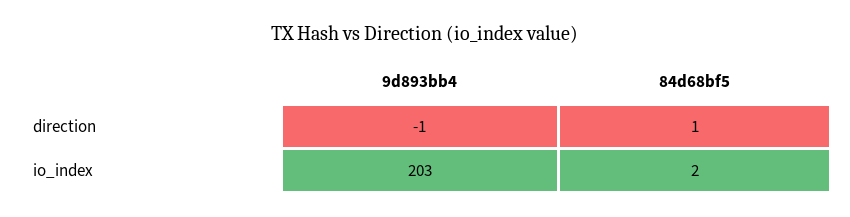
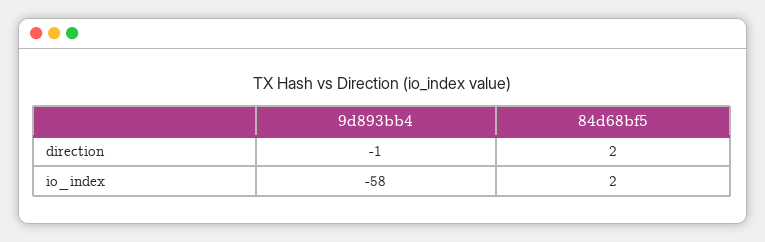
  {
    "9d893bb4": {
      "direction": -1,
-     "io_index": 203
+     "io_index": -58
    },
    "84d68bf5": {
-     "direction": 1,
+     "direction": 2,
      "io_index": 2
    }
  }

